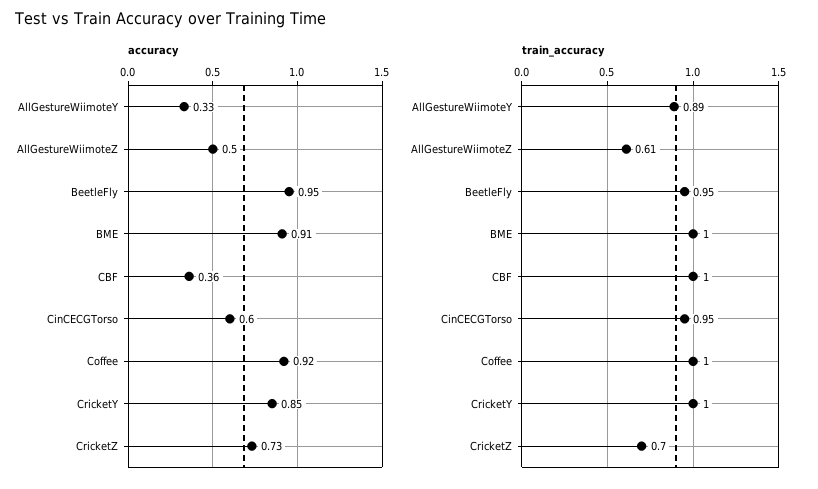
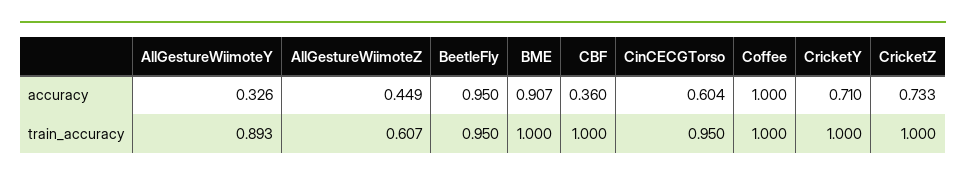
  {
    "accuracy": {
      "AllGestureWiimoteY": 0.326,
-     "AllGestureWiimoteZ": 0.5,
+     "AllGestureWiimoteZ": 0.449,
      "BeetleFly": 0.95,
      "BME": 0.907,
      "CBF": 0.36,
      "CinCECGTorso": 0.604,
-     "Coffee": 0.92,
+     "Coffee": 1,
-     "CricketY": 0.85,
+     "CricketY": 0.71,
      "CricketZ": 0.733
    },
    "train_accuracy": {
      "AllGestureWiimoteY": 0.893,
      "AllGestureWiimoteZ": 0.607,
      "BeetleFly": 0.95,
      "BME": 1,
      "CBF": 1,
      "CinCECGTorso": 0.95,
      "Coffee": 1,
      "CricketY": 1,
-     "CricketZ": 0.7
+     "CricketZ": 1
    }
  }

